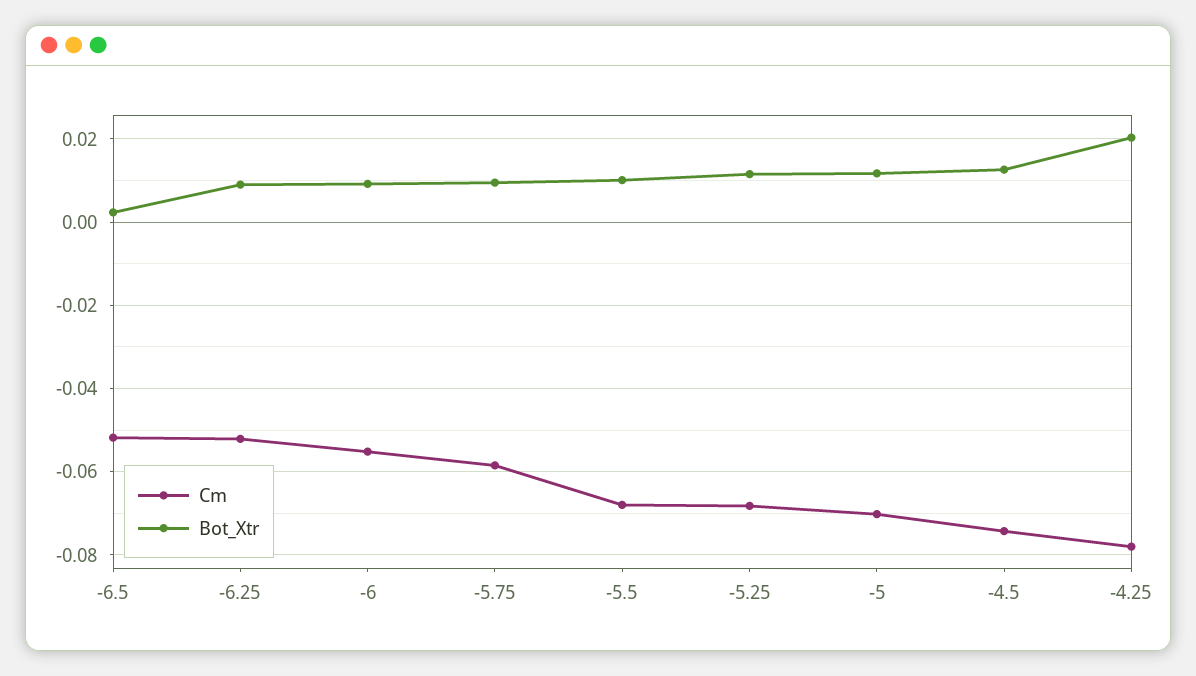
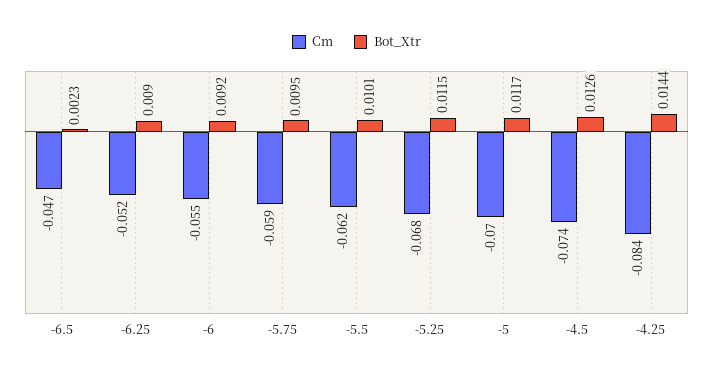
  {
    "Cm": {
-     "-6.5": -0.052,
+     "-6.5": -0.047,
      "-6.25": -0.052,
      "-6": -0.055,
      "-5.75": -0.059,
-     "-5.5": -0.068,
+     "-5.5": -0.062,
      "-5.25": -0.068,
      "-5": -0.07,
      "-4.5": -0.074,
-     "-4.25": -0.078
+     "-4.25": -0.084
    },
    "Bot_Xtr": {
      "-6.5": 0.0023,
      "-6.25": 0.009,
      "-6": 0.0092,
      "-5.75": 0.0095,
      "-5.5": 0.0101,
      "-5.25": 0.0115,
      "-5": 0.0117,
      "-4.5": 0.0126,
-     "-4.25": 0.02
+     "-4.25": 0.0144
    }
  }

